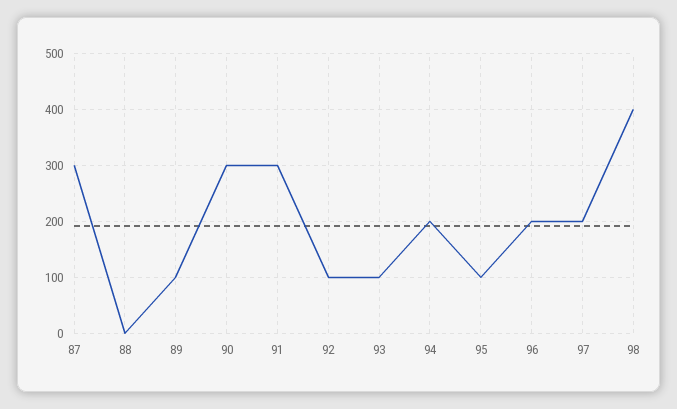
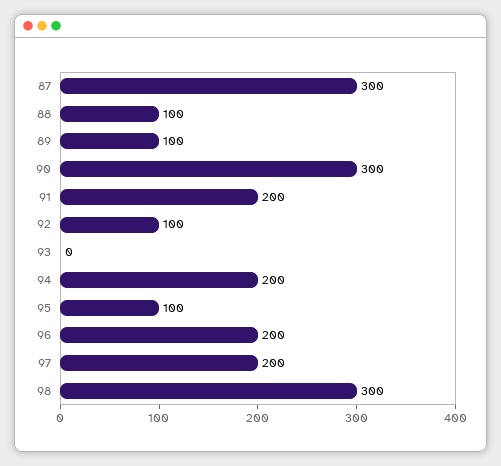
  {
    "87": 300,
-   "88": 0,
+   "88": 100,
    "89": 100,
    "90": 300,
-   "91": 300,
+   "91": 200,
    "92": 100,
-   "93": 100,
+   "93": 0,
    "94": 200,
    "95": 100,
    "96": 200,
    "97": 200,
-   "98": 400
+   "98": 300
  }

